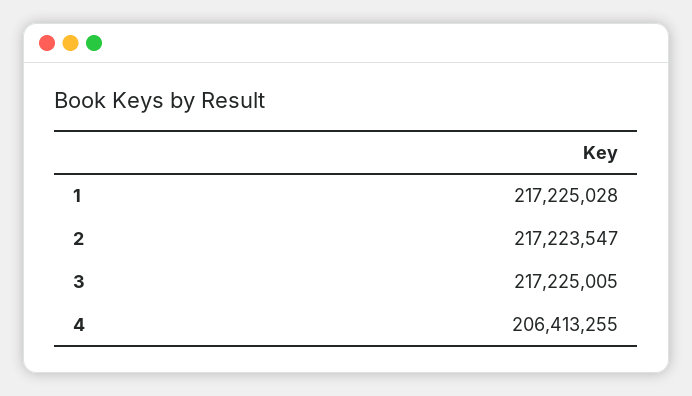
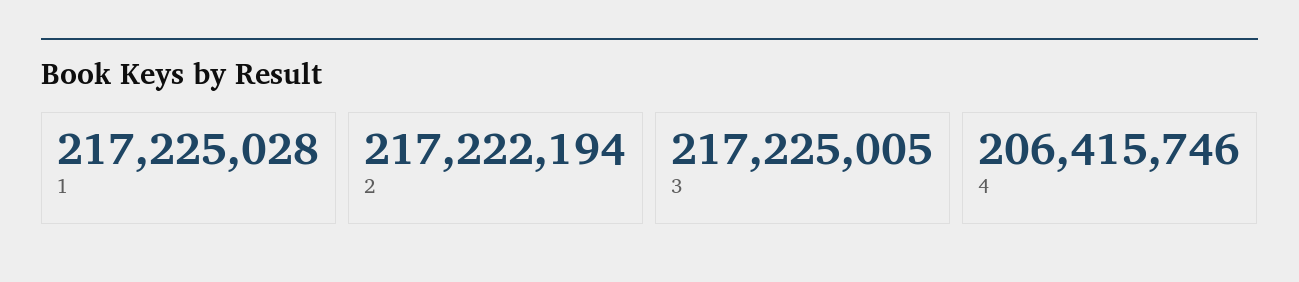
  {
    "1": 217225028,
-   "2": 217223547,
+   "2": 217222194,
    "3": 217225005,
-   "4": 206413255
+   "4": 206415746
  }

